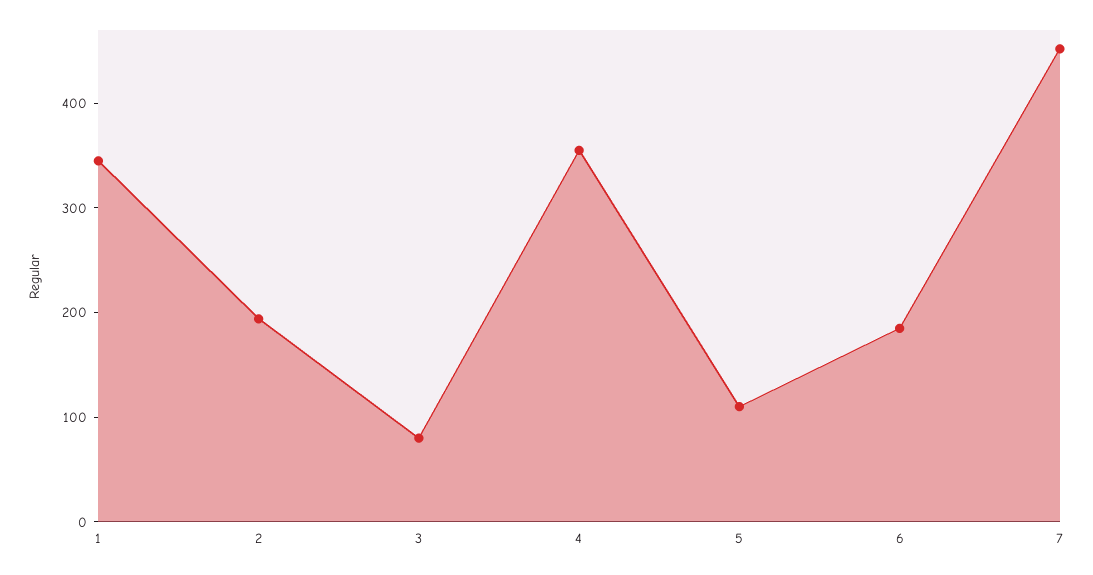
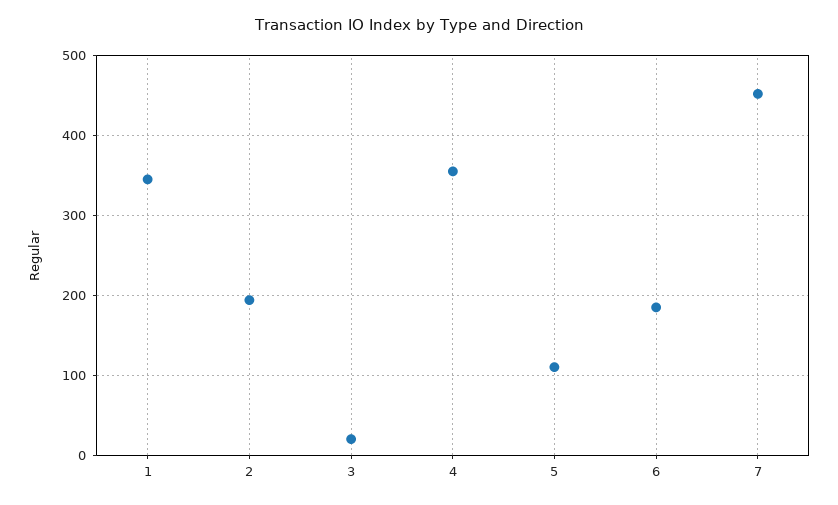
  {
    "1": 350,
    "2": 190,
-   "3": 80,
+   "3": 20,
    "4": 360,
    "5": 110,
    "6": 190,
    "7": 450
  }

